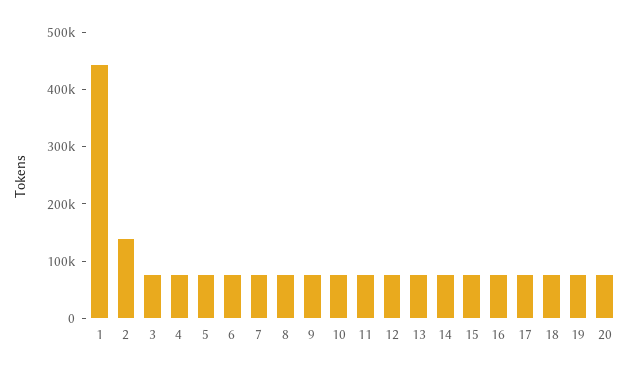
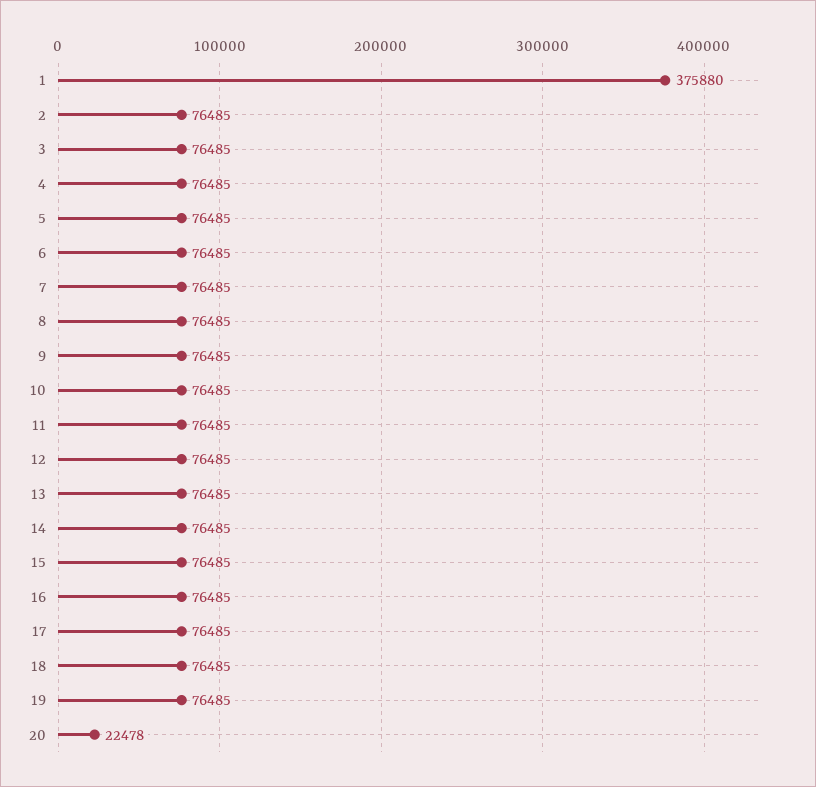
  {
-   "1": 440000,
+   "1": 375880,
-   "2": 140000,
+   "2": 76485,
    "3": 76485,
    "4": 76485,
    "5": 76485,
    "6": 76485,
    "7": 76485,
    "8": 76485,
    "9": 76485,
    "10": 76485,
    "11": 76485,
    "12": 76485,
    "13": 76485,
    "14": 76485,
    "15": 76485,
    "16": 76485,
    "17": 76485,
    "18": 76485,
    "19": 76485,
-   "20": 80000
+   "20": 22478
  }

